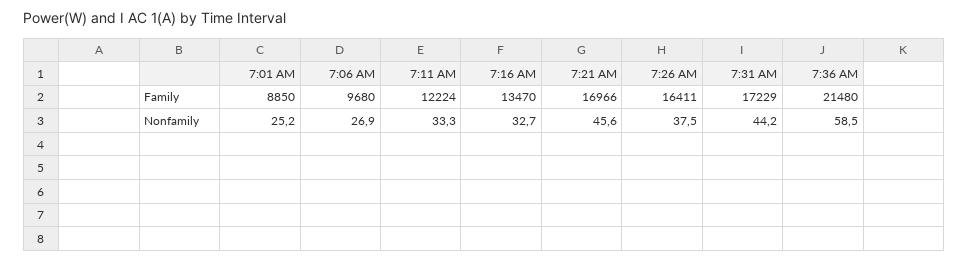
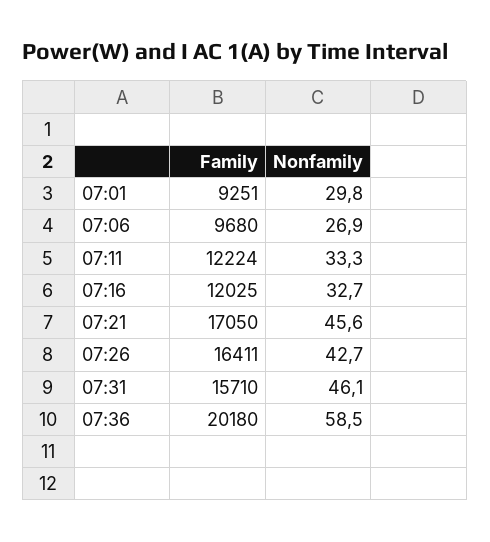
  {
    "7:01 AM": {
-     "Family": 8850,
+     "Family": 9251,
-     "Nonfamily": 25.2
+     "Nonfamily": 29.8
    },
    "7:06 AM": {
      "Family": 9680,
      "Nonfamily": 26.9
    },
    "7:11 AM": {
      "Family": 12224,
      "Nonfamily": 33.3
    },
    "7:16 AM": {
-     "Family": 13470,
+     "Family": 12025,
      "Nonfamily": 32.7
    },
    "7:21 AM": {
-     "Family": 16966,
+     "Family": 17050,
      "Nonfamily": 45.6
    },
    "7:26 AM": {
      "Family": 16411,
-     "Nonfamily": 37.5
+     "Nonfamily": 42.7
    },
    "7:31 AM": {
-     "Family": 17229,
+     "Family": 15710,
-     "Nonfamily": 44.2
+     "Nonfamily": 46.1
    },
    "7:36 AM": {
-     "Family": 21480,
+     "Family": 20180,
      "Nonfamily": 58.5
    }
  }

